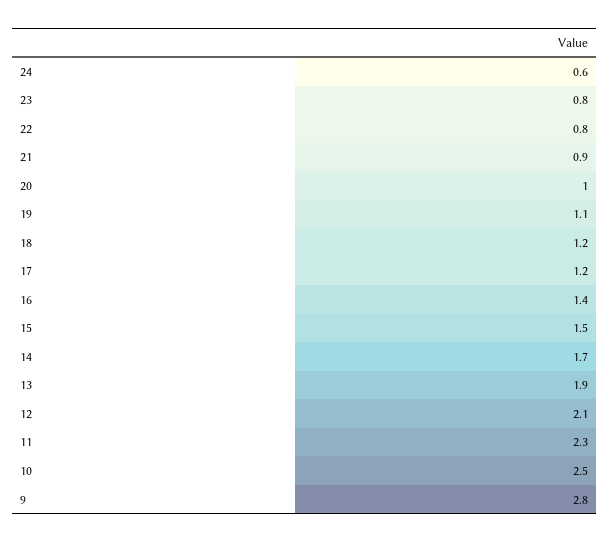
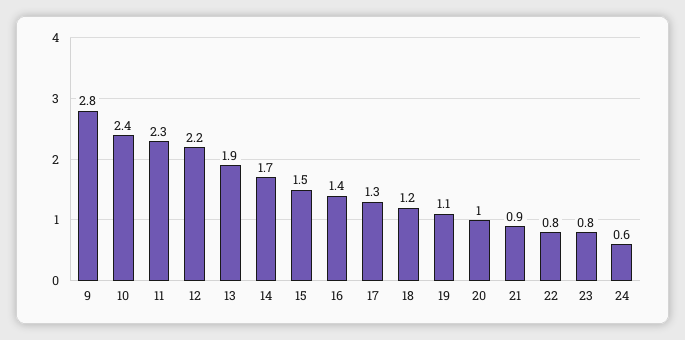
  {
    "24": 0.6,
    "23": 0.8,
    "22": 0.8,
    "21": 0.9,
    "20": 1,
    "19": 1.1,
    "18": 1.2,
-   "17": 1.2,
+   "17": 1.3,
    "16": 1.4,
    "15": 1.5,
    "14": 1.7,
    "13": 1.9,
-   "12": 2.1,
+   "12": 2.2,
    "11": 2.3,
-   "10": 2.5,
+   "10": 2.4,
    "9": 2.8
  }

